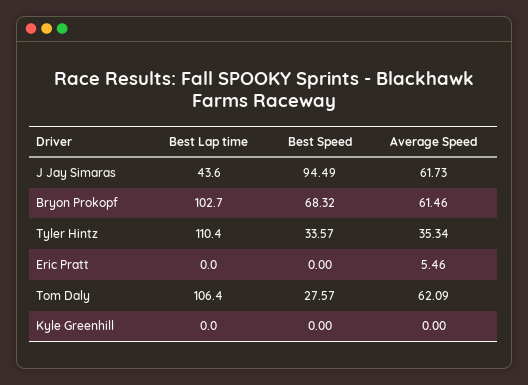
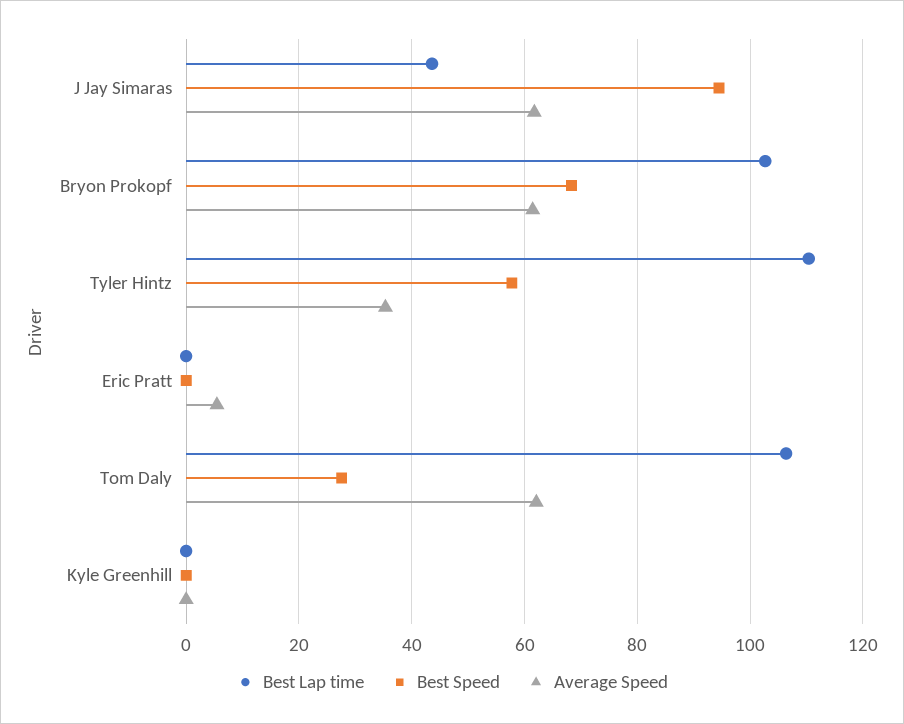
  {
    "Best Lap time": {
      "J Jay Simaras": 43.6,
      "Bryon Prokopf": 102.7,
      "Tyler Hintz": 110.4,
      "Eric Pratt": 0,
      "Tom Daly": 106.4,
      "Kyle Greenhill": 0
    },
    "Best Speed": {
      "J Jay Simaras": 94.49,
      "Bryon Prokopf": 68.32,
-     "Tyler Hintz": 33.57,
+     "Tyler Hintz": 58,
      "Eric Pratt": 0,
      "Tom Daly": 27.57,
      "Kyle Greenhill": 0
    },
    "Average Speed": {
      "J Jay Simaras": 61.73,
      "Bryon Prokopf": 61.46,
      "Tyler Hintz": 35.34,
      "Eric Pratt": 5.46,
      "Tom Daly": 62.09,
      "Kyle Greenhill": 0
    }
  }

